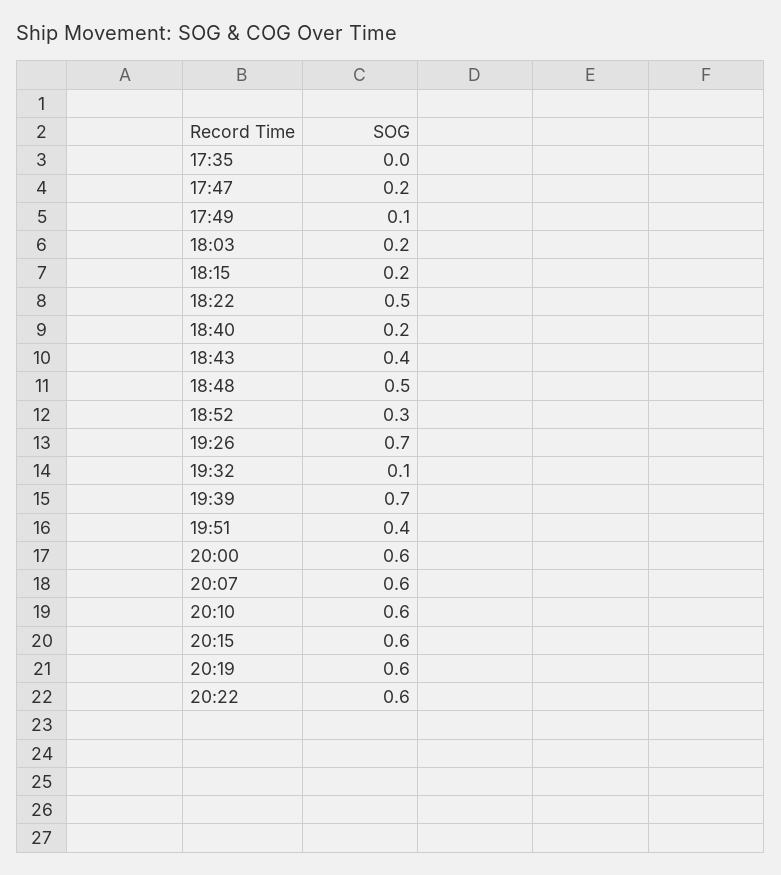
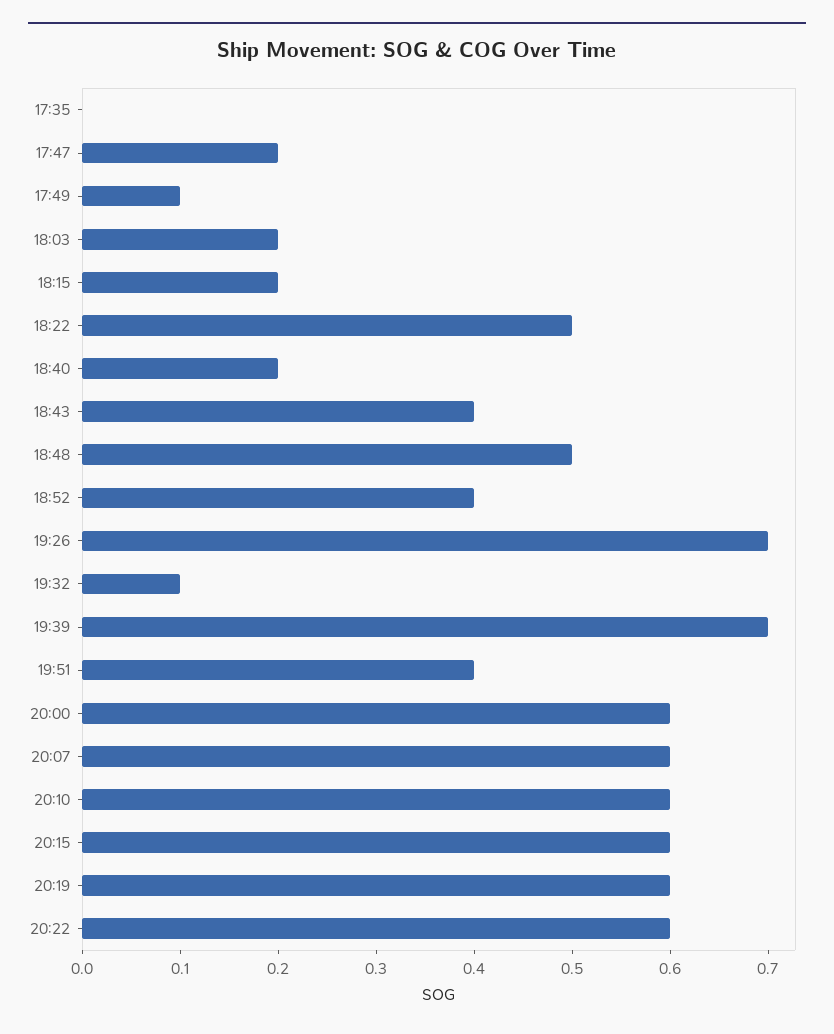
  {
    "17:35": 0,
    "17:47": 0.2,
    "17:49": 0.1,
    "18:03": 0.2,
    "18:15": 0.2,
    "18:22": 0.5,
    "18:40": 0.2,
    "18:43": 0.4,
    "18:48": 0.5,
-   "18:52": 0.3,
+   "18:52": 0.4,
    "19:26": 0.7,
    "19:32": 0.1,
    "19:39": 0.7,
    "19:51": 0.4,
    "20:00": 0.6,
    "20:07": 0.6,
    "20:10": 0.6,
    "20:15": 0.6,
    "20:19": 0.6,
    "20:22": 0.6
  }

